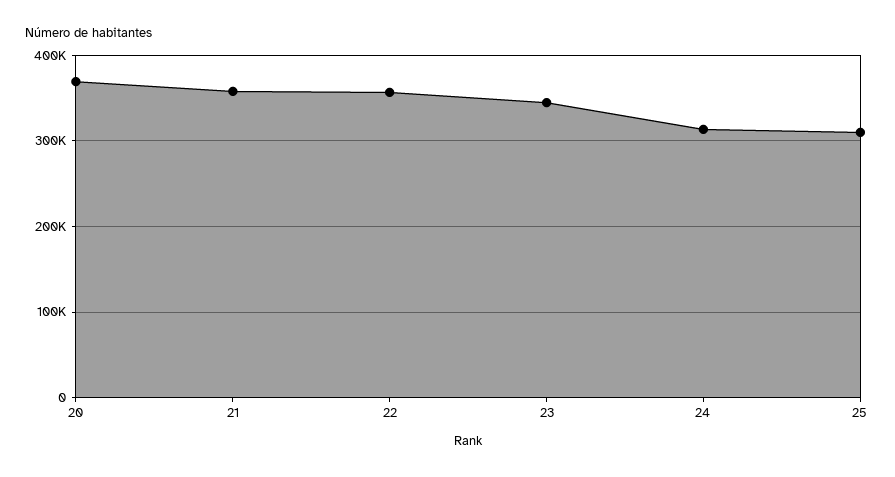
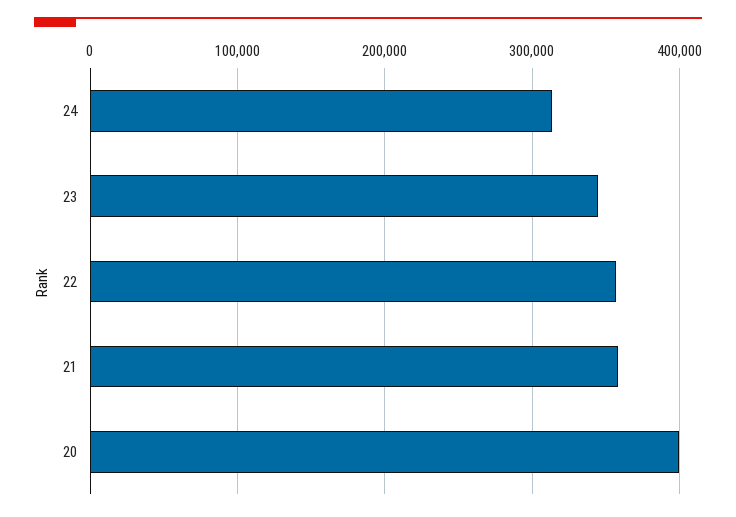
  {
-   "20": 370000,
+   "20": 400000,
    "21": 360000,
    "22": 360000,
    "23": 340000,
-   "24": 310000,
+   "24": 310000
-   "25": 310000
  }

